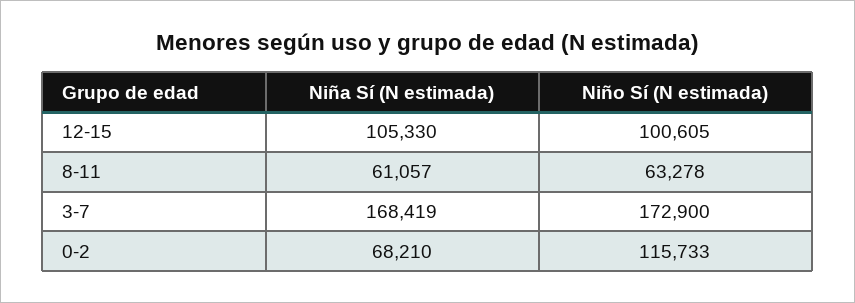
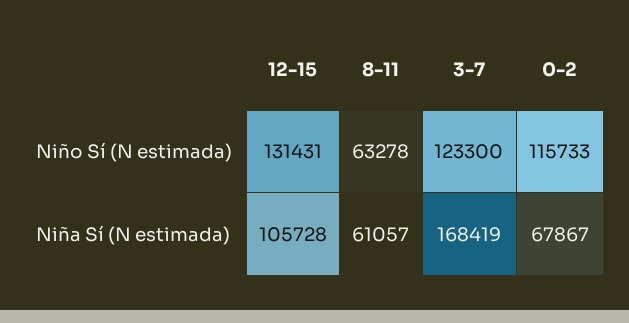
  {
    "Niña Sí (N estimada)": {
-     "12-15": 105330,
+     "12-15": 105728,
      "8-11": 61057,
      "3-7": 168419,
-     "0-2": 68210
+     "0-2": 67867
    },
    "Niño Sí (N estimada)": {
-     "12-15": 100605,
+     "12-15": 131431,
      "8-11": 63278,
-     "3-7": 172900,
+     "3-7": 123300,
      "0-2": 115733
    }
  }

